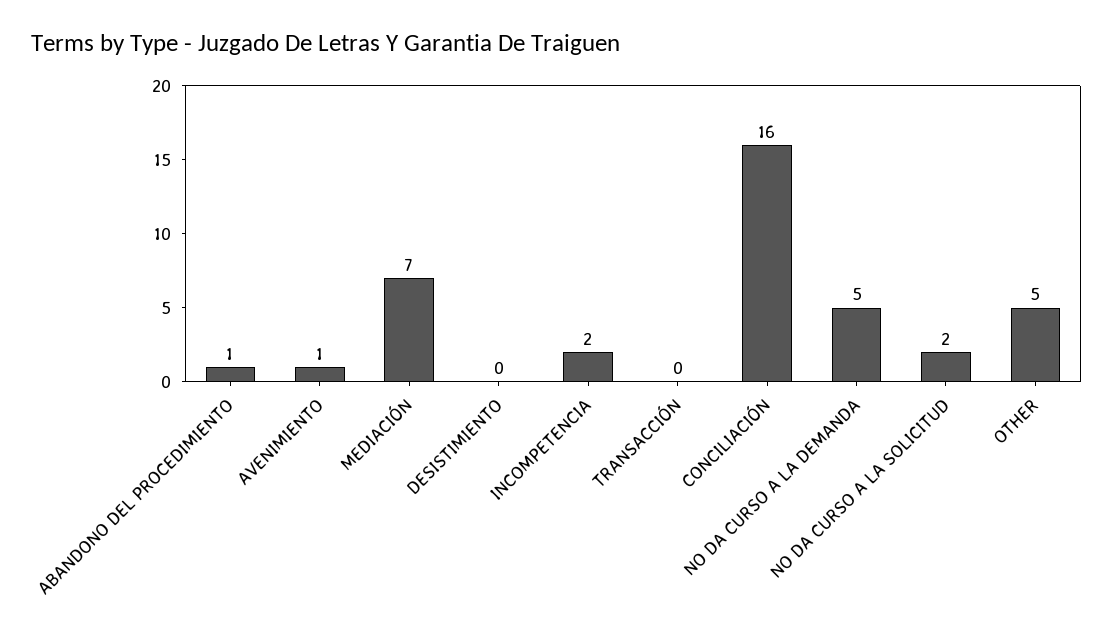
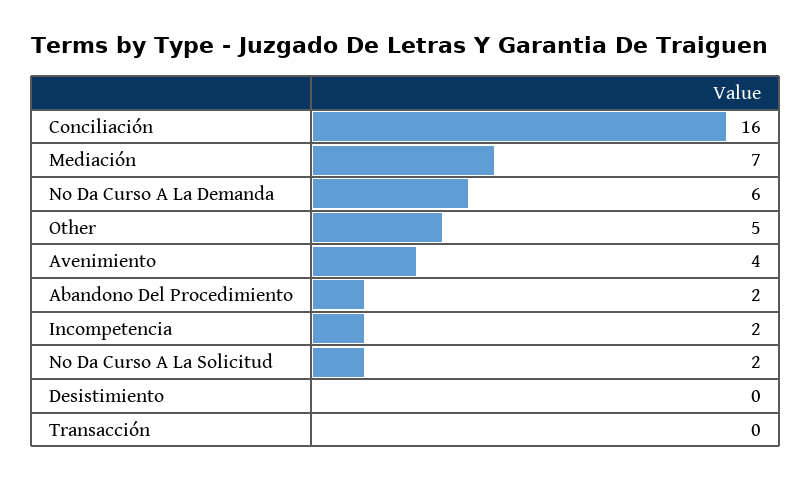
  {
-   "ABANDONO DEL PROCEDIMIENTO": 1,
+   "ABANDONO DEL PROCEDIMIENTO": 2,
-   "AVENIMIENTO": 1,
+   "AVENIMIENTO": 4,
    "MEDIACIÓN": 7,
    "DESISTIMIENTO": 0,
    "INCOMPETENCIA": 2,
    "TRANSACCIÓN": 0,
    "CONCILIACIÓN": 16,
-   "NO DA CURSO A LA DEMANDA": 5,
+   "NO DA CURSO A LA DEMANDA": 6,
    "NO DA CURSO A LA SOLICITUD": 2,
    "OTHER": 5
  }

